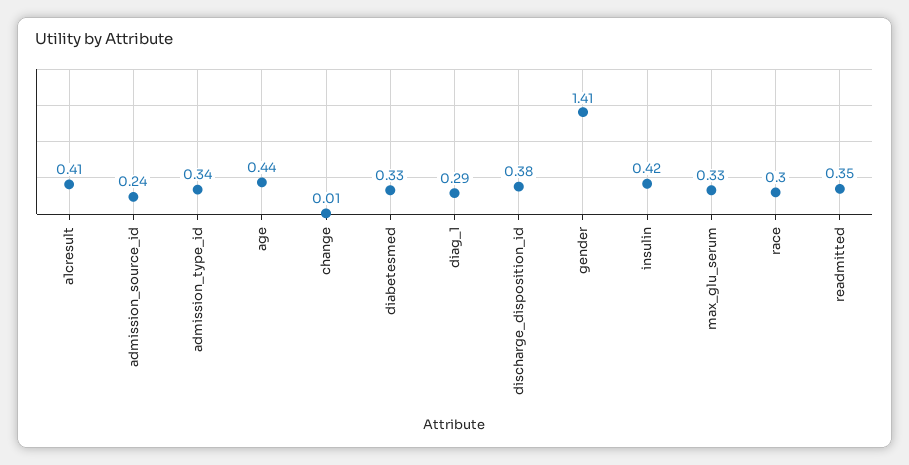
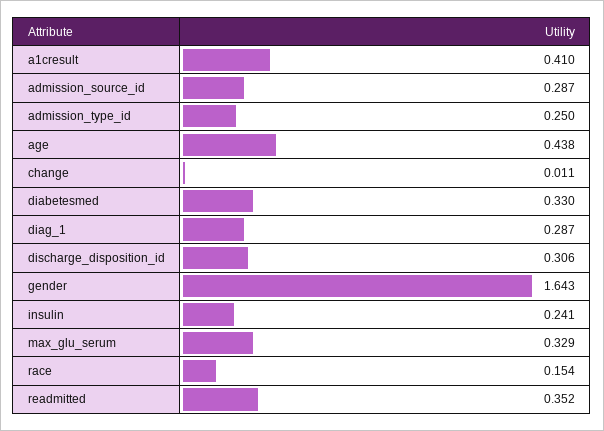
  {
    "a1cresult": 0.41,
-   "admission_source_id": 0.24,
+   "admission_source_id": 0.287,
-   "admission_type_id": 0.34,
+   "admission_type_id": 0.25,
    "age": 0.438,
    "change": 0.011,
    "diabetesmed": 0.33,
    "diag_1": 0.287,
-   "discharge_disposition_id": 0.38,
+   "discharge_disposition_id": 0.306,
-   "gender": 1.41,
+   "gender": 1.643,
-   "insulin": 0.42,
+   "insulin": 0.241,
    "max_glu_serum": 0.329,
-   "race": 0.3,
+   "race": 0.154,
    "readmitted": 0.352
  }

